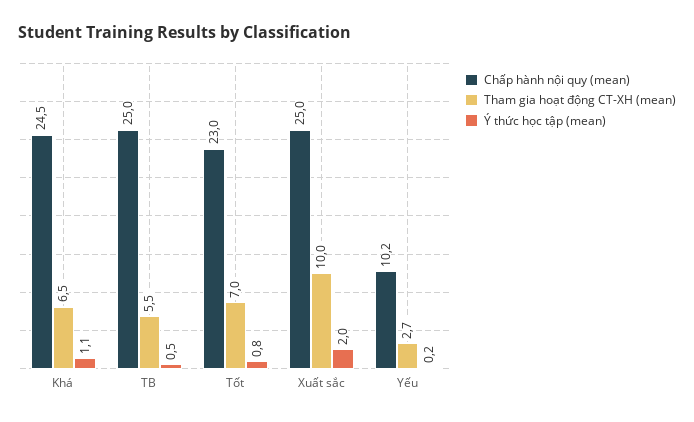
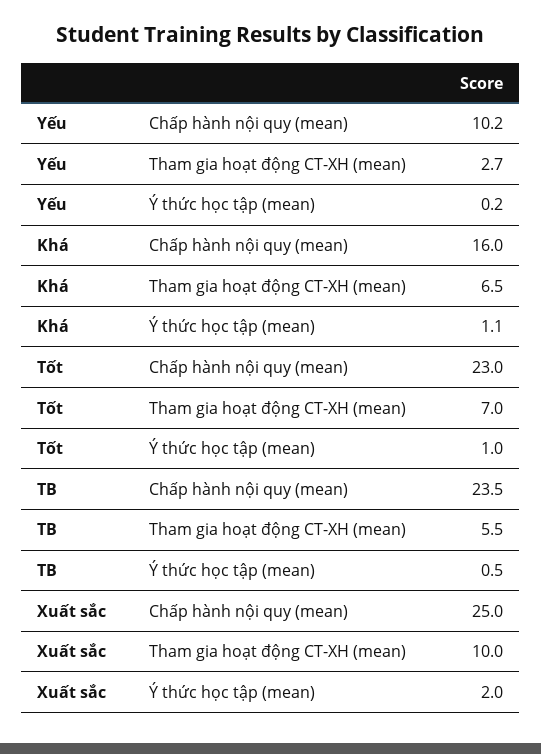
  {
    "Chấp hành nội quy (mean)": {
-     "Khá": 24.5,
+     "Khá": 16,
-     "TB": 25,
+     "TB": 23.5,
      "Tốt": 23,
      "Xuất sắc": 25,
      "Yếu": 10.2
    },
    "Tham gia hoạt động CT-XH (mean)": {
      "Khá": 6.5,
      "TB": 5.5,
      "Tốt": 7,
      "Xuất sắc": 10,
      "Yếu": 2.7
    },
    "Ý thức học tập (mean)": {
      "Khá": 1.1,
      "TB": 0.5,
-     "Tốt": 0.8,
+     "Tốt": 1,
      "Xuất sắc": 2,
      "Yếu": 0.2
    }
  }

